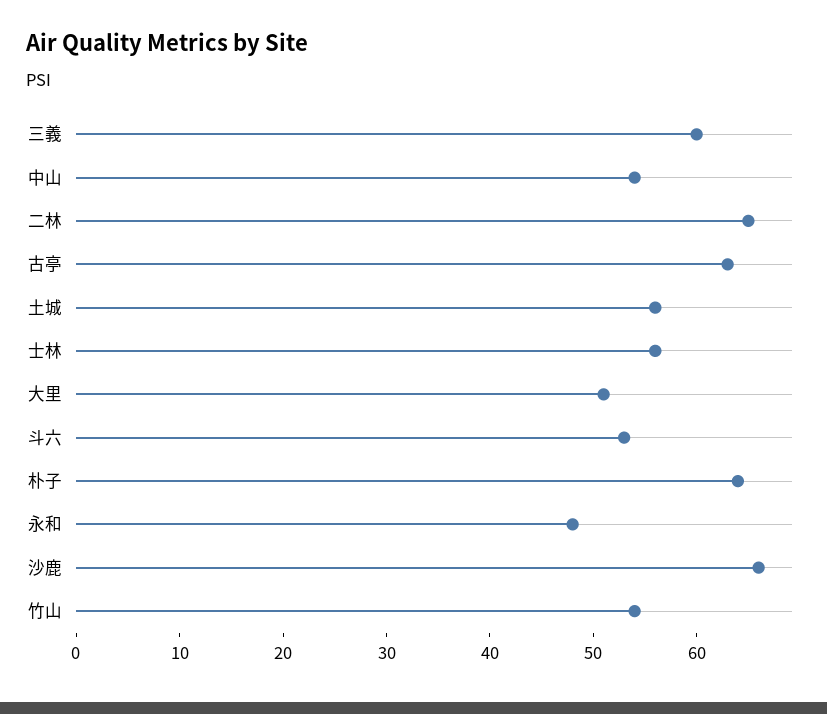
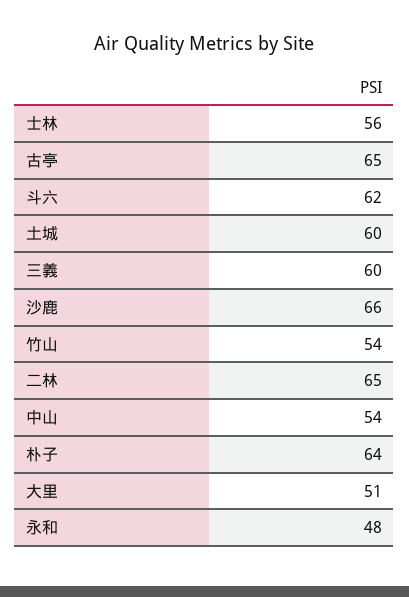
  {
    "三義": 60,
    "中山": 54,
    "二林": 65,
-   "古亭": 63,
+   "古亭": 65,
-   "土城": 56,
+   "土城": 60,
    "士林": 56,
    "大里": 51,
-   "斗六": 53,
+   "斗六": 62,
    "朴子": 64,
    "永和": 48,
    "沙鹿": 66,
    "竹山": 54
  }

